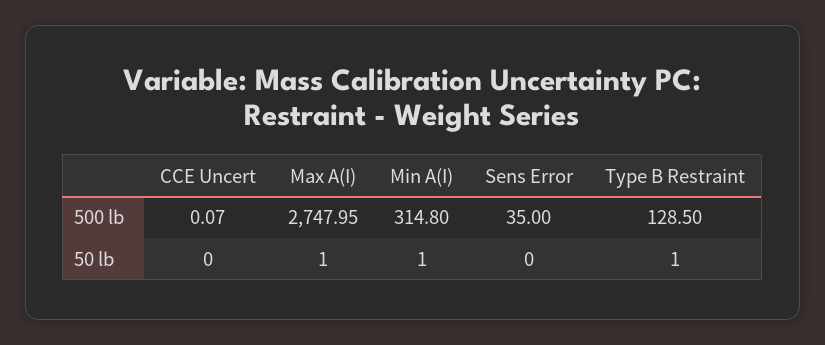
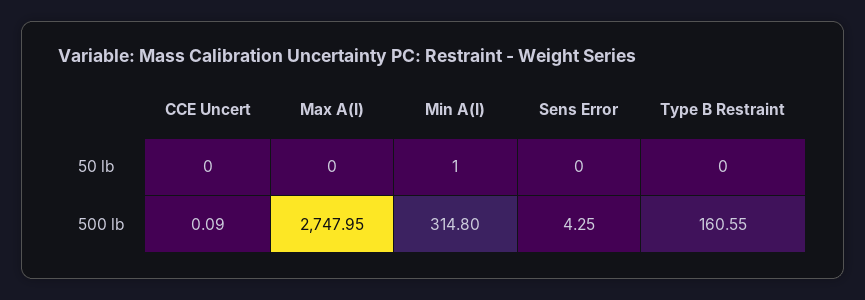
  {
    "CCE Uncert": {
-     "500 lb": 0.07,
+     "500 lb": 0.09,
      "50 lb": 0
    },
    "Max A(I)": {
      "500 lb": 2747.95,
-     "50 lb": 1
+     "50 lb": 0
    },
    "Min A(I)": {
      "500 lb": 314.8,
      "50 lb": 1
    },
    "Sens Error": {
-     "500 lb": 35,
+     "500 lb": 4.25,
      "50 lb": 0
    },
    "Type B Restraint": {
-     "500 lb": 128.5,
+     "500 lb": 160.55,
-     "50 lb": 1
+     "50 lb": 0
    }
  }

